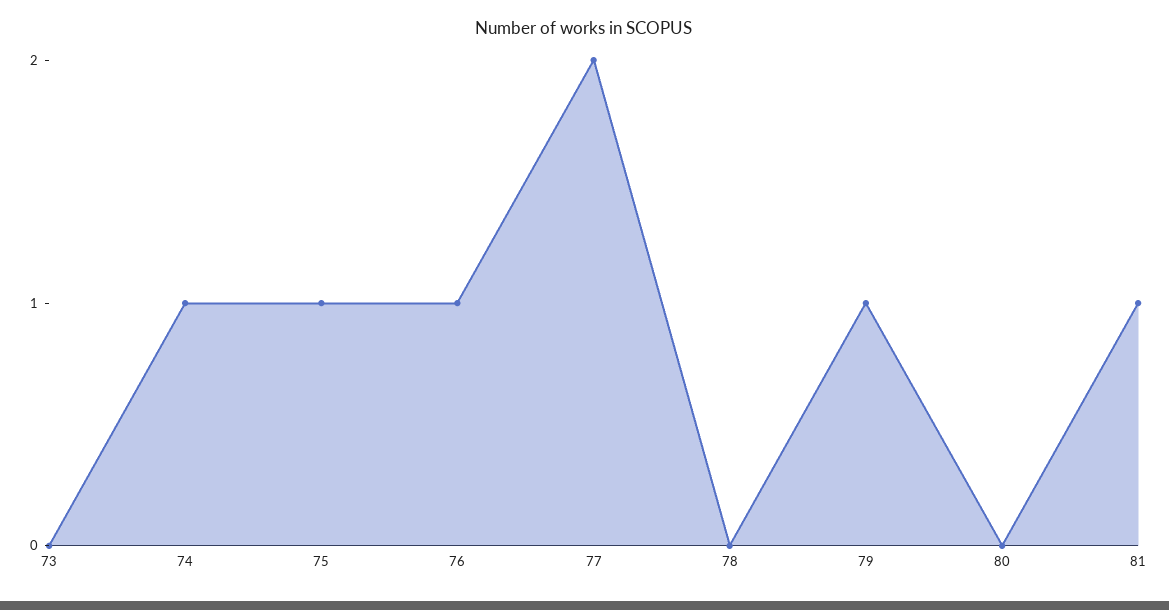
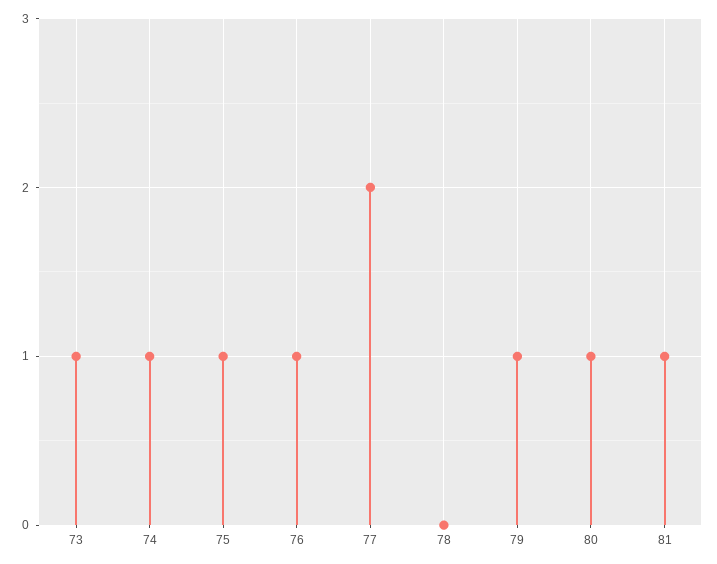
  {
-   "73": 0,
+   "73": 1,
    "74": 1,
    "75": 1,
    "76": 1,
    "77": 2,
    "78": 0,
    "79": 1,
-   "80": 0,
+   "80": 1,
    "81": 1
  }

